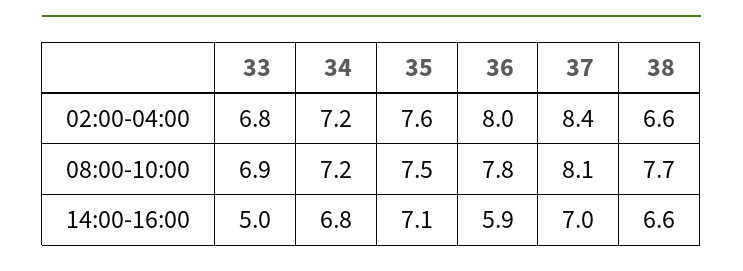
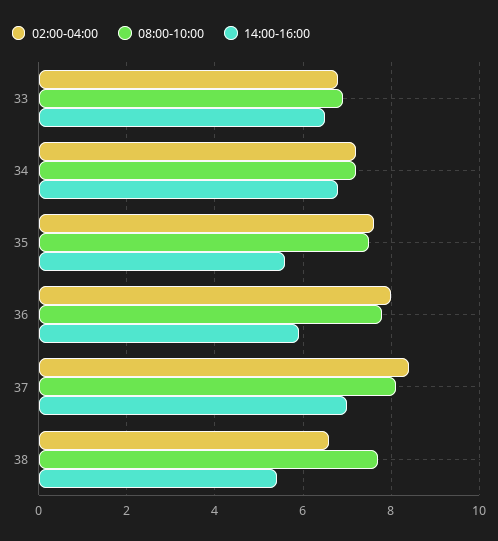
  {
    "02:00-04:00": {
      "33": 6.8,
      "34": 7.2,
      "35": 7.6,
      "36": 8,
      "37": 8.4,
      "38": 6.6
    },
    "08:00-10:00": {
      "33": 6.9,
      "34": 7.2,
      "35": 7.5,
      "36": 7.8,
      "37": 8.1,
      "38": 7.7
    },
    "14:00-16:00": {
-     "33": 5,
+     "33": 6.5,
      "34": 6.8,
-     "35": 7.1,
+     "35": 5.5,
      "36": 5.9,
      "37": 7,
-     "38": 6.6
+     "38": 5.5
    }
  }

